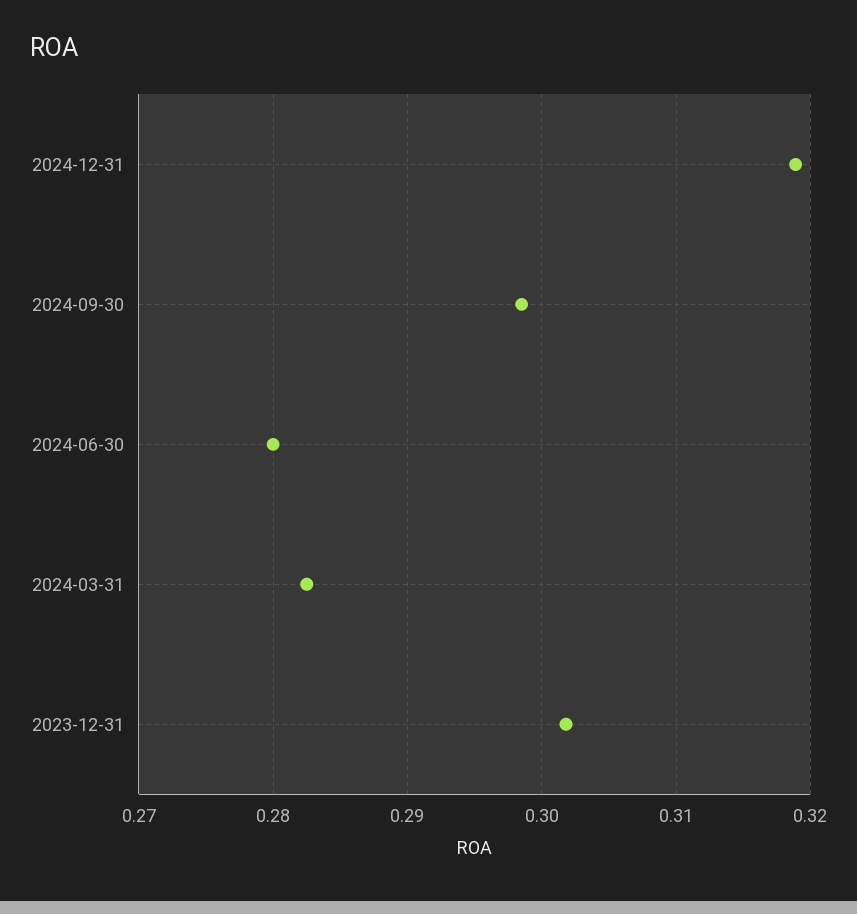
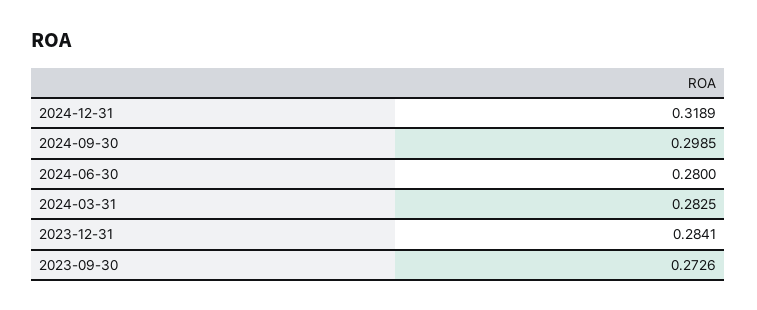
  {
    "2024-12-31": 0.3189,
    "2024-09-30": 0.2985,
    "2024-06-30": 0.28,
    "2024-03-31": 0.2825,
-   "2023-12-31": 0.302
+   "2023-12-31": 0.2841,
+   "2023-09-30": 0.2726
  }

